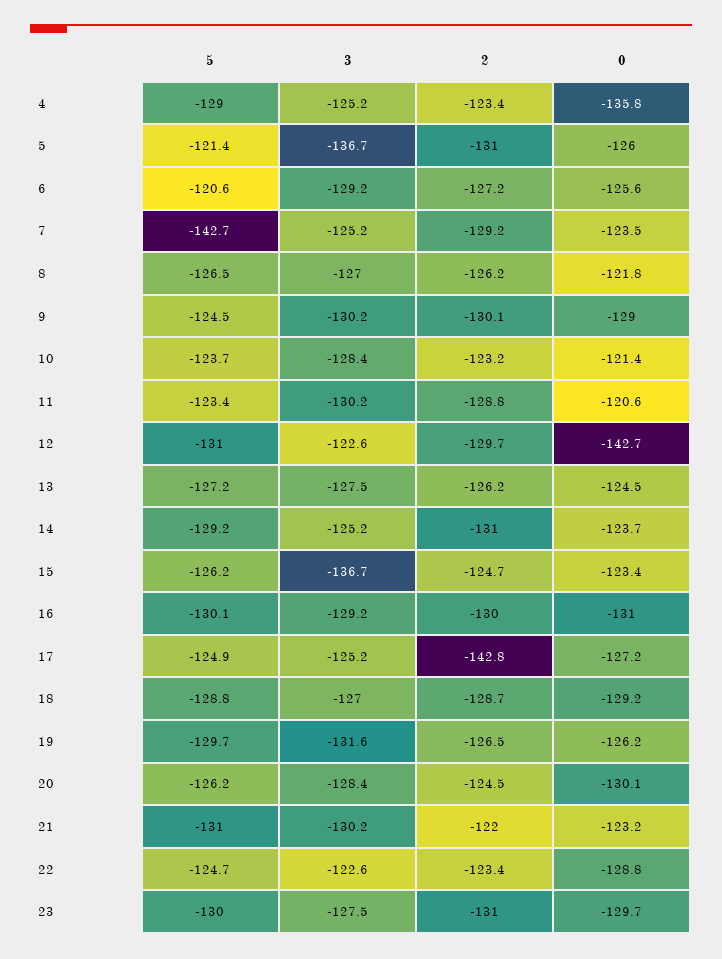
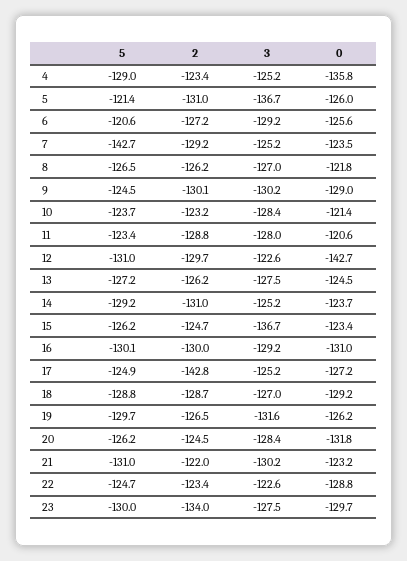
  {
    "5": {
      "4": -129,
      "5": -121.4,
      "6": -120.6,
      "7": -142.7,
      "8": -126.5,
      "9": -124.5,
      "10": -123.7,
      "11": -123.4,
      "12": -131,
      "13": -127.2,
      "14": -129.2,
      "15": -126.2,
      "16": -130.1,
      "17": -124.9,
      "18": -128.8,
      "19": -129.7,
      "20": -126.2,
      "21": -131,
      "22": -124.7,
      "23": -130
    },
    "3": {
      "4": -125.2,
      "5": -136.7,
      "6": -129.2,
      "7": -125.2,
      "8": -127,
      "9": -130.2,
      "10": -128.4,
-     "11": -130.2,
+     "11": -128,
      "12": -122.6,
      "13": -127.5,
      "14": -125.2,
      "15": -136.7,
      "16": -129.2,
      "17": -125.2,
      "18": -127,
      "19": -131.6,
      "20": -128.4,
      "21": -130.2,
      "22": -122.6,
      "23": -127.5
    },
    "2": {
      "4": -123.4,
      "5": -131,
      "6": -127.2,
      "7": -129.2,
      "8": -126.2,
      "9": -130.1,
      "10": -123.2,
      "11": -128.8,
      "12": -129.7,
      "13": -126.2,
      "14": -131,
      "15": -124.7,
      "16": -130,
      "17": -142.8,
      "18": -128.7,
      "19": -126.5,
      "20": -124.5,
      "21": -122,
      "22": -123.4,
-     "23": -131
+     "23": -134
    },
    "0": {
      "4": -135.8,
      "5": -126,
      "6": -125.6,
      "7": -123.5,
      "8": -121.8,
      "9": -129,
      "10": -121.4,
      "11": -120.6,
      "12": -142.7,
      "13": -124.5,
      "14": -123.7,
      "15": -123.4,
      "16": -131,
      "17": -127.2,
      "18": -129.2,
      "19": -126.2,
-     "20": -130.1,
+     "20": -131.8,
      "21": -123.2,
      "22": -128.8,
      "23": -129.7
    }
  }

